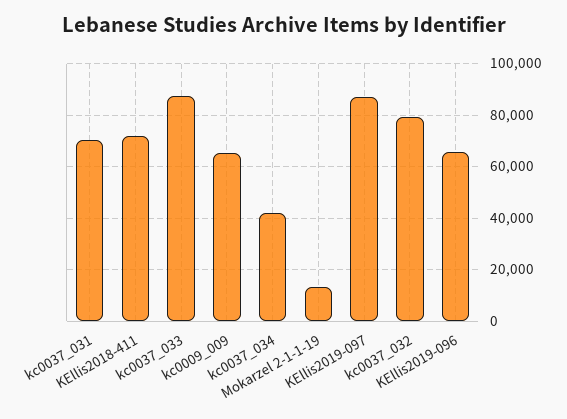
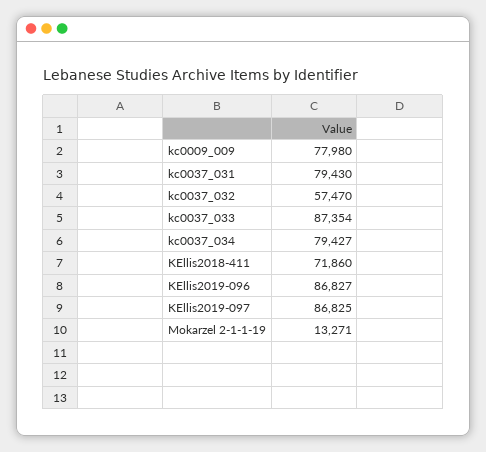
  {
-   "kc0037_031": 70000,
+   "kc0037_031": 79430,
    "KEllis2018-411": 71860,
    "kc0037_033": 87354,
-   "kc0009_009": 65000,
+   "kc0009_009": 77980,
-   "kc0037_034": 42500,
+   "kc0037_034": 79427,
    "Mokarzel 2-1-1-19": 13271,
    "KEllis2019-097": 86825,
-   "kc0037_032": 80000,
+   "kc0037_032": 57470,
-   "KEllis2019-096": 65000
+   "KEllis2019-096": 86827
  }

